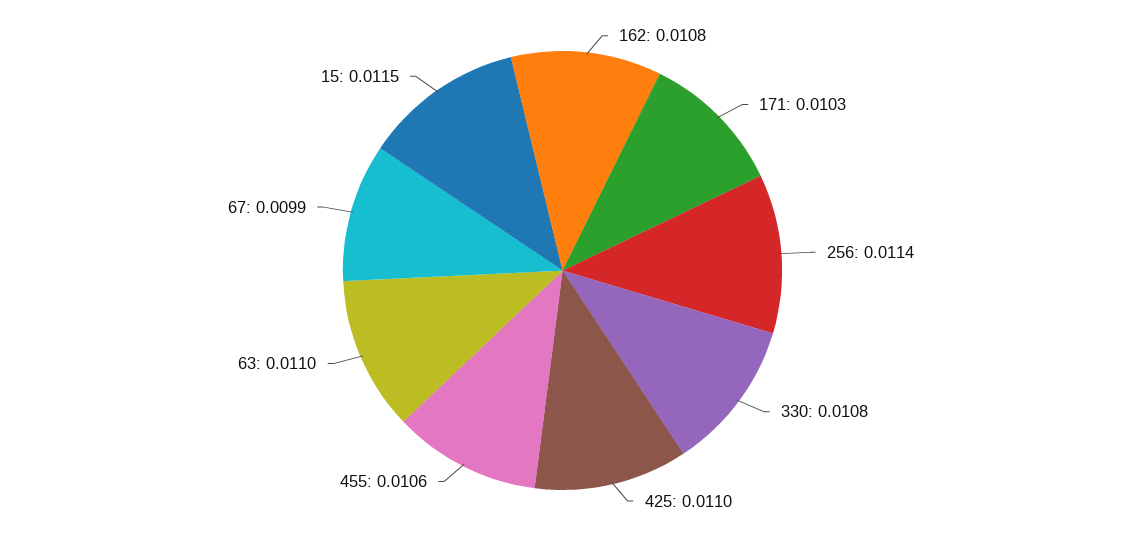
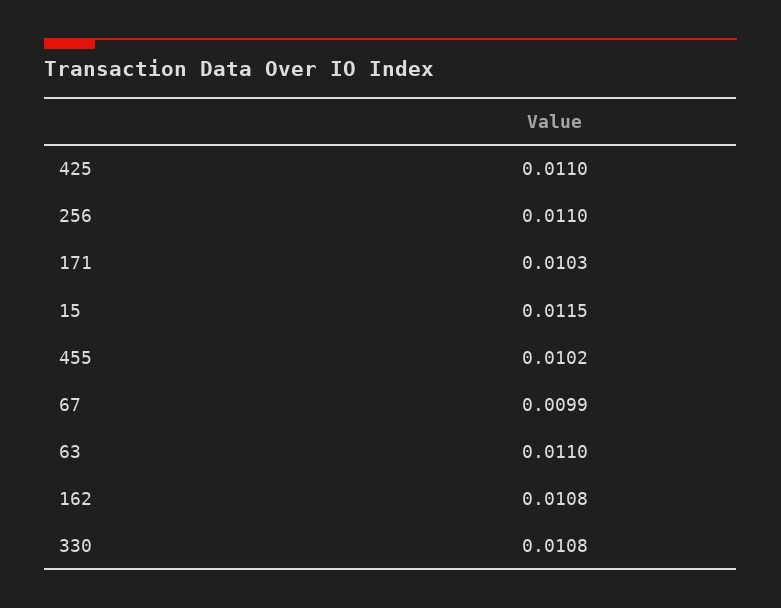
  {
    "162": 0.0108,
    "171": 0.0103,
-   "256": 0.0114,
+   "256": 0.011,
    "330": 0.0108,
    "425": 0.011,
-   "455": 0.0106,
+   "455": 0.0102,
    "63": 0.011,
    "67": 0.0099,
    "15": 0.0115
  }

